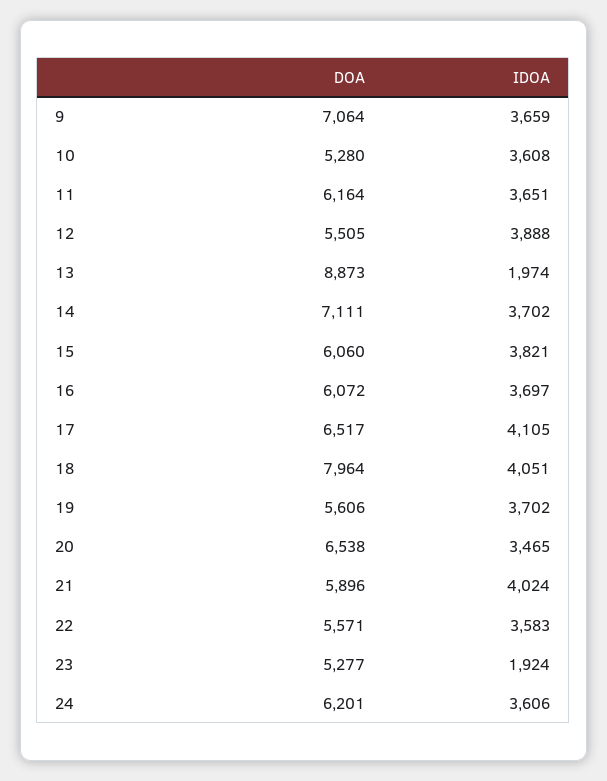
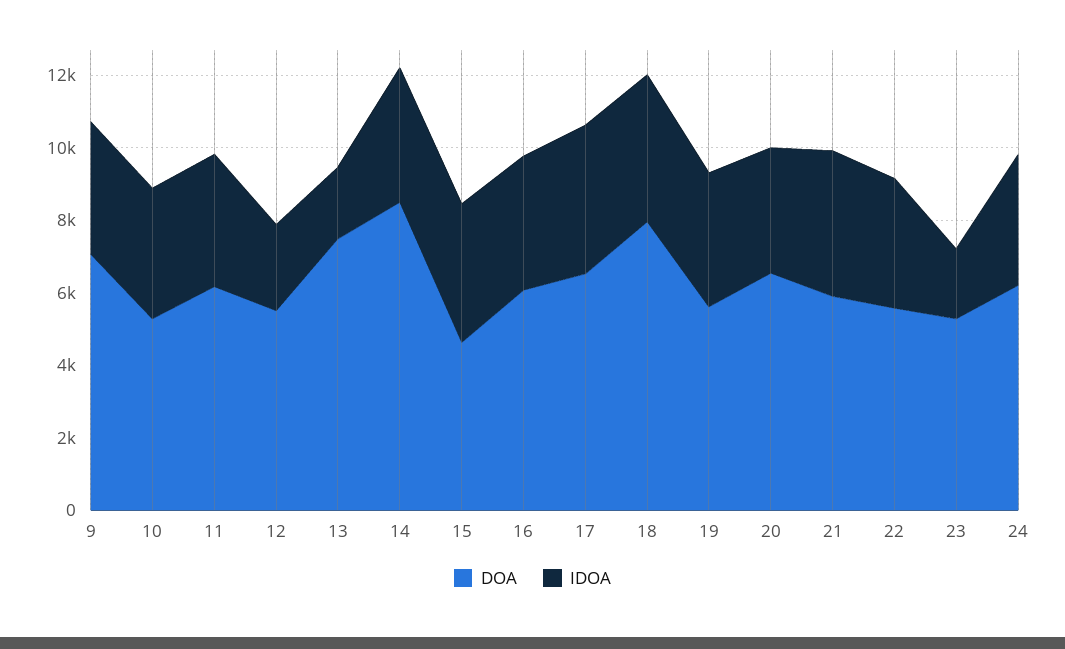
  {
    "DOA": {
      "9": 7064,
      "10": 5280,
      "11": 6164,
      "12": 5505,
-     "13": 8873,
+     "13": 7500,
-     "14": 7111,
+     "14": 8500,
-     "15": 6060,
+     "15": 4500,
      "16": 6072,
      "17": 6517,
      "18": 7964,
      "19": 5606,
      "20": 6538,
      "21": 5896,
      "22": 5571,
      "23": 5277,
      "24": 6201
    },
    "IDOA": {
      "9": 3659,
      "10": 3608,
      "11": 3651,
-     "12": 3888,
+     "12": 2500,
      "13": 1974,
      "14": 3702,
      "15": 3821,
      "16": 3697,
      "17": 4105,
      "18": 4051,
      "19": 3702,
      "20": 3465,
      "21": 4024,
      "22": 3583,
      "23": 1924,
      "24": 3606
    }
  }

